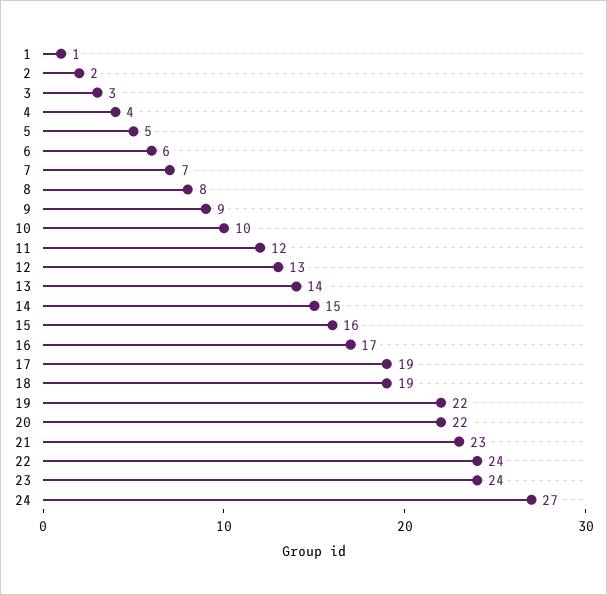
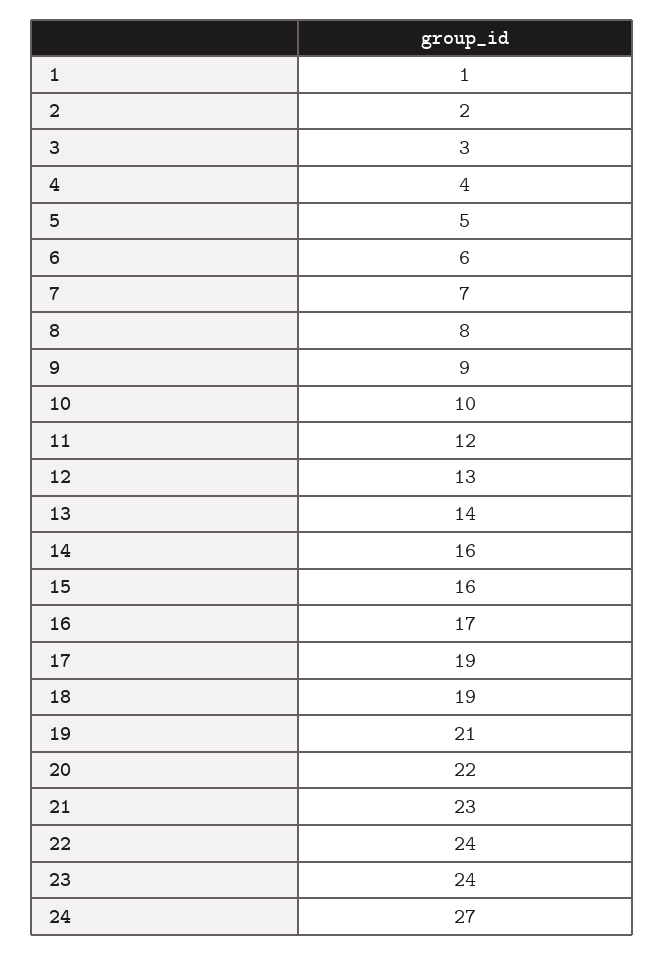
  {
    "1": 1,
    "2": 2,
    "3": 3,
    "4": 4,
    "5": 5,
    "6": 6,
    "7": 7,
    "8": 8,
    "9": 9,
    "10": 10,
    "11": 12,
    "12": 13,
    "13": 14,
-   "14": 15,
+   "14": 16,
    "15": 16,
    "16": 17,
    "17": 19,
    "18": 19,
-   "19": 22,
+   "19": 21,
    "20": 22,
    "21": 23,
    "22": 24,
    "23": 24,
    "24": 27
  }

